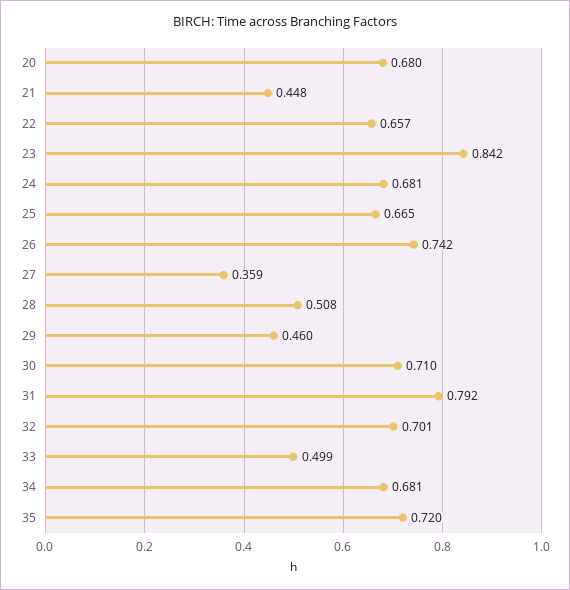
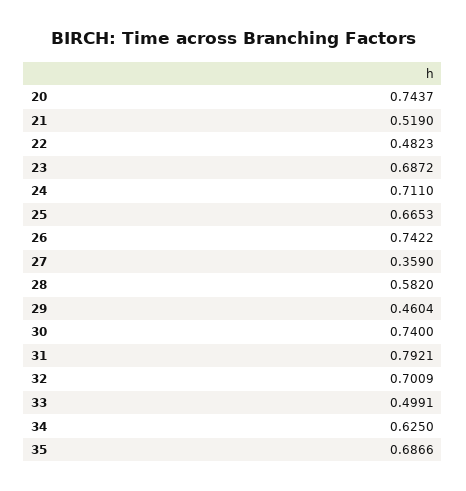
  {
-   "20": 0.68,
+   "20": 0.7437,
-   "21": 0.448,
+   "21": 0.519,
-   "22": 0.657,
+   "22": 0.4823,
-   "23": 0.842,
+   "23": 0.6872,
-   "24": 0.681,
+   "24": 0.711,
    "25": 0.6653,
    "26": 0.7422,
    "27": 0.359,
-   "28": 0.508,
+   "28": 0.582,
    "29": 0.4604,
-   "30": 0.71,
+   "30": 0.74,
    "31": 0.7921,
    "32": 0.7009,
    "33": 0.4991,
-   "34": 0.681,
+   "34": 0.625,
-   "35": 0.72
+   "35": 0.6866
  }

